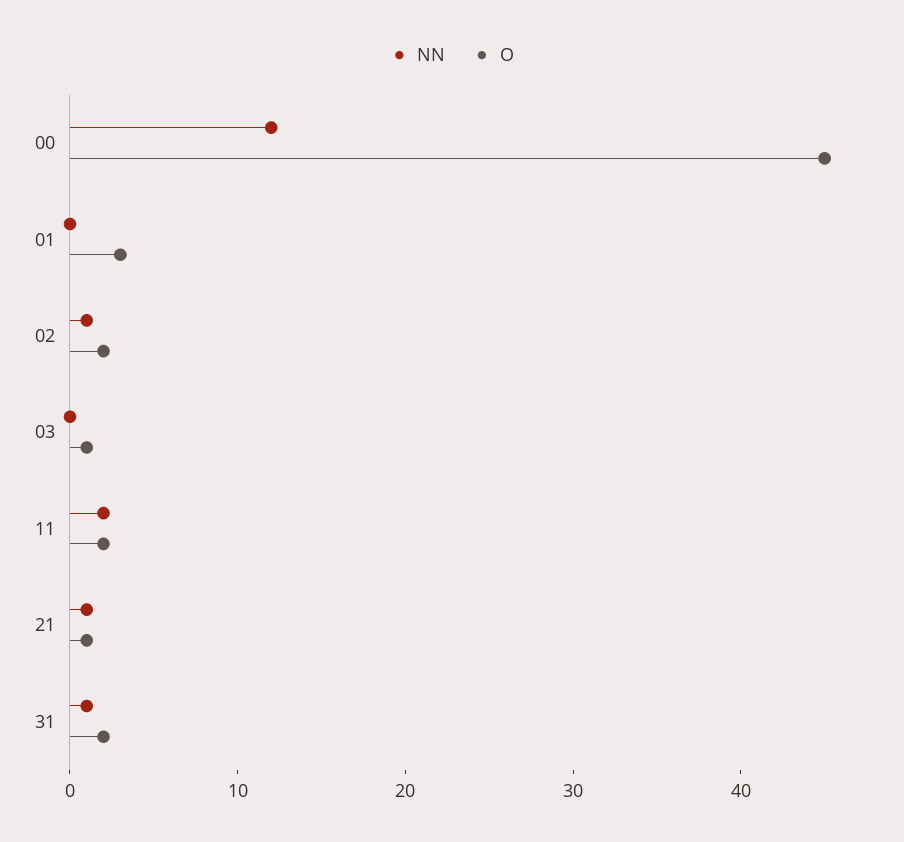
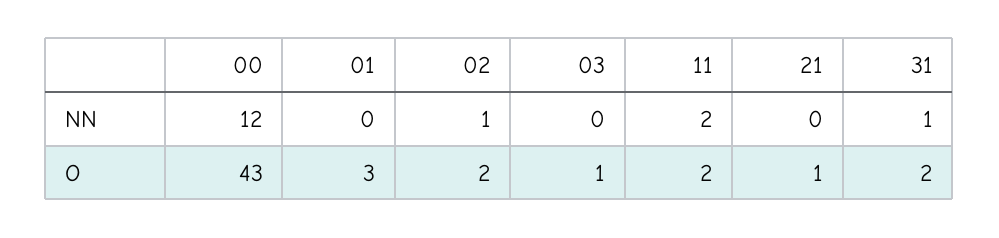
  {
    "NN": {
      "00": 12,
      "01": 0,
      "02": 1,
      "03": 0,
      "11": 2,
-     "21": 1,
+     "21": 0,
      "31": 1
    },
    "O": {
-     "00": 45,
+     "00": 43,
      "01": 3,
      "02": 2,
      "03": 1,
      "11": 2,
      "21": 1,
      "31": 2
    }
  }

